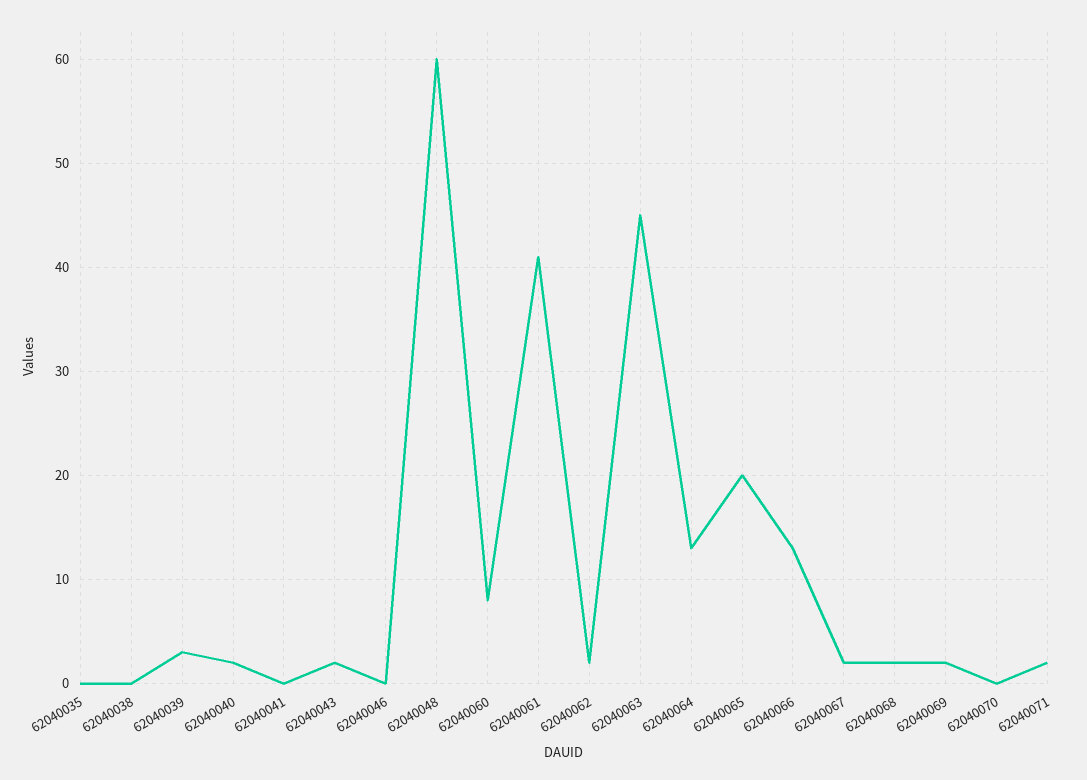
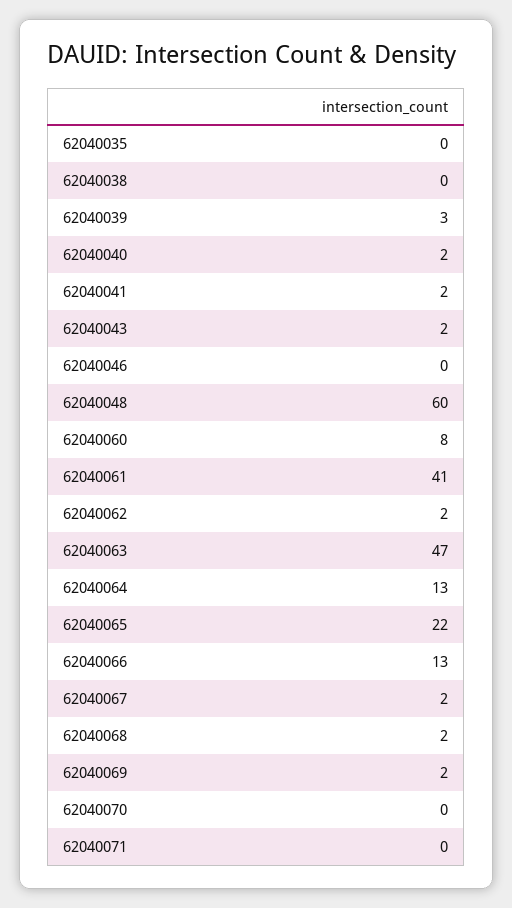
  {
    "62040035": 0,
    "62040038": 0,
    "62040039": 3,
    "62040040": 2,
-   "62040041": 0,
+   "62040041": 2,
    "62040043": 2,
    "62040046": 0,
    "62040048": 60,
    "62040060": 8,
    "62040061": 41,
    "62040062": 2,
-   "62040063": 45,
+   "62040063": 47,
    "62040064": 13,
-   "62040065": 20,
+   "62040065": 22,
    "62040066": 13,
    "62040067": 2,
    "62040068": 2,
    "62040069": 2,
    "62040070": 0,
-   "62040071": 2
+   "62040071": 0
  }

